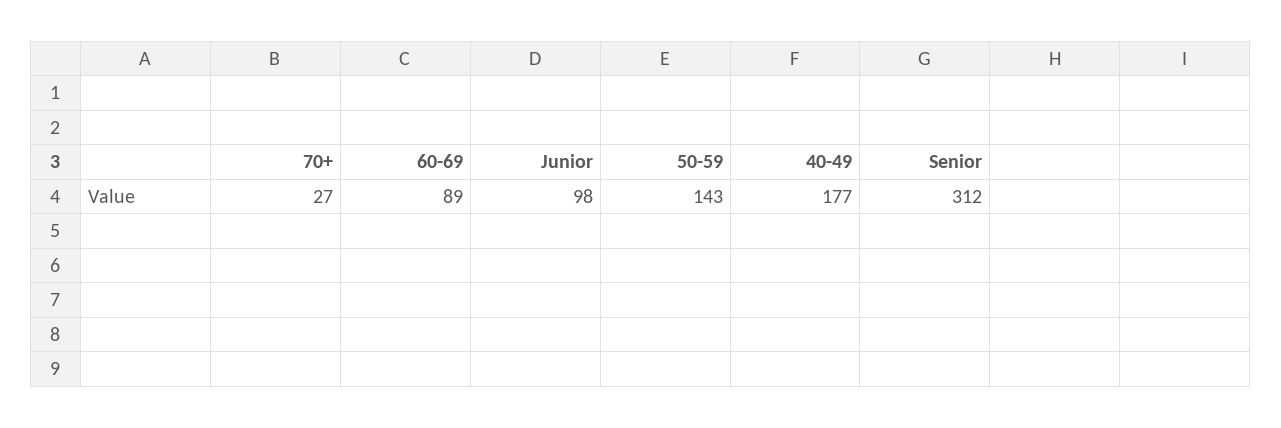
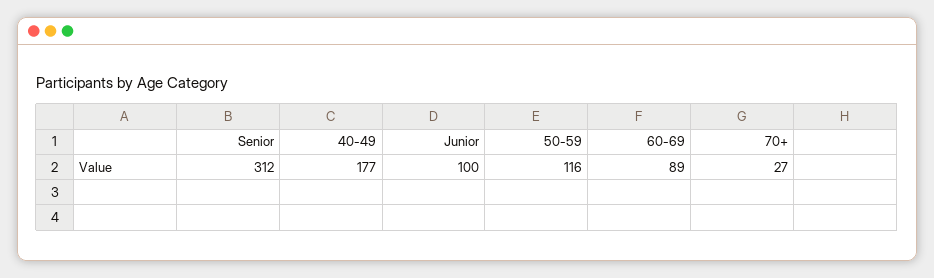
  {
    "70+": 27,
    "60-69": 89,
-   "Junior": 98,
+   "Junior": 100,
-   "50-59": 143,
+   "50-59": 116,
    "40-49": 177,
    "Senior": 312
  }

